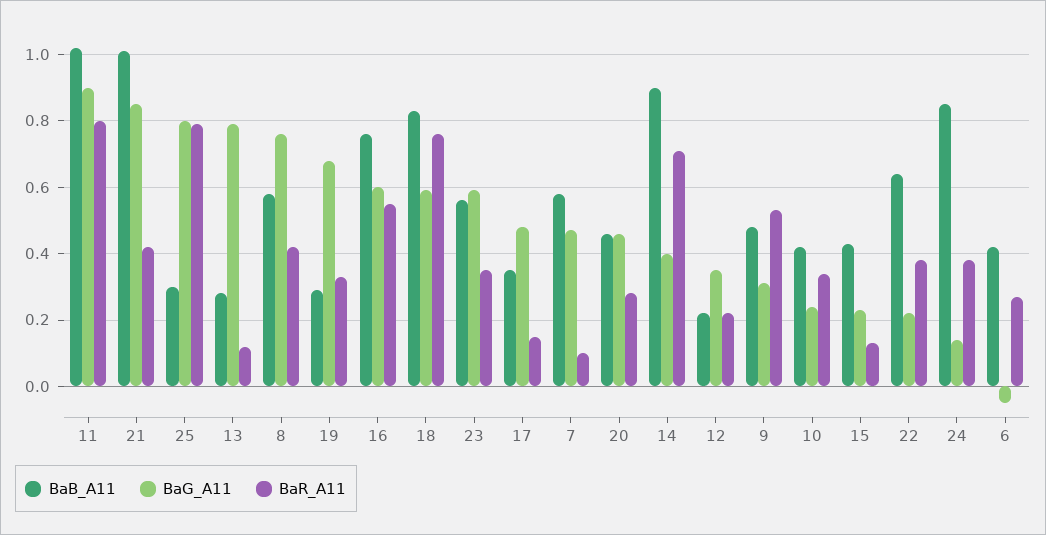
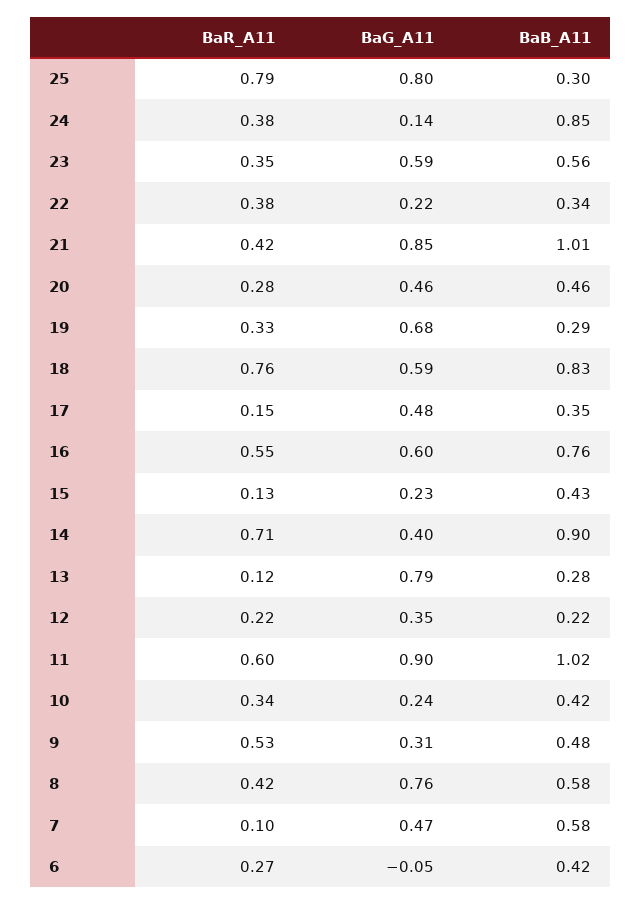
  {
    "BaB_A11": {
      "11": 1.02,
      "21": 1.01,
      "25": 0.3,
      "13": 0.28,
      "8": 0.58,
      "19": 0.29,
      "16": 0.76,
      "18": 0.83,
      "23": 0.56,
      "17": 0.35,
      "7": 0.58,
      "20": 0.46,
      "14": 0.9,
      "12": 0.22,
      "9": 0.48,
      "10": 0.42,
      "15": 0.43,
-     "22": 0.65,
+     "22": 0.34,
      "24": 0.85,
      "6": 0.42
    },
    "BaG_A11": {
      "11": 0.9,
      "21": 0.85,
      "25": 0.8,
      "13": 0.79,
      "8": 0.76,
      "19": 0.68,
      "16": 0.6,
      "18": 0.59,
      "23": 0.59,
      "17": 0.48,
      "7": 0.47,
      "20": 0.46,
      "14": 0.4,
      "12": 0.35,
      "9": 0.31,
      "10": 0.24,
      "15": 0.23,
      "22": 0.22,
      "24": 0.14,
      "6": -0.05
    },
    "BaR_A11": {
-     "11": 0.8,
+     "11": 0.6,
      "21": 0.42,
      "25": 0.79,
      "13": 0.12,
      "8": 0.42,
      "19": 0.33,
      "16": 0.55,
      "18": 0.76,
      "23": 0.35,
      "17": 0.15,
      "7": 0.1,
      "20": 0.28,
      "14": 0.71,
      "12": 0.22,
      "9": 0.53,
      "10": 0.34,
      "15": 0.13,
      "22": 0.38,
      "24": 0.38,
      "6": 0.27
    }
  }

